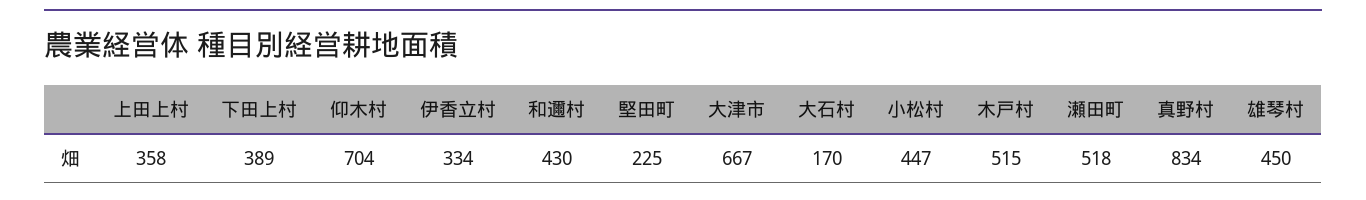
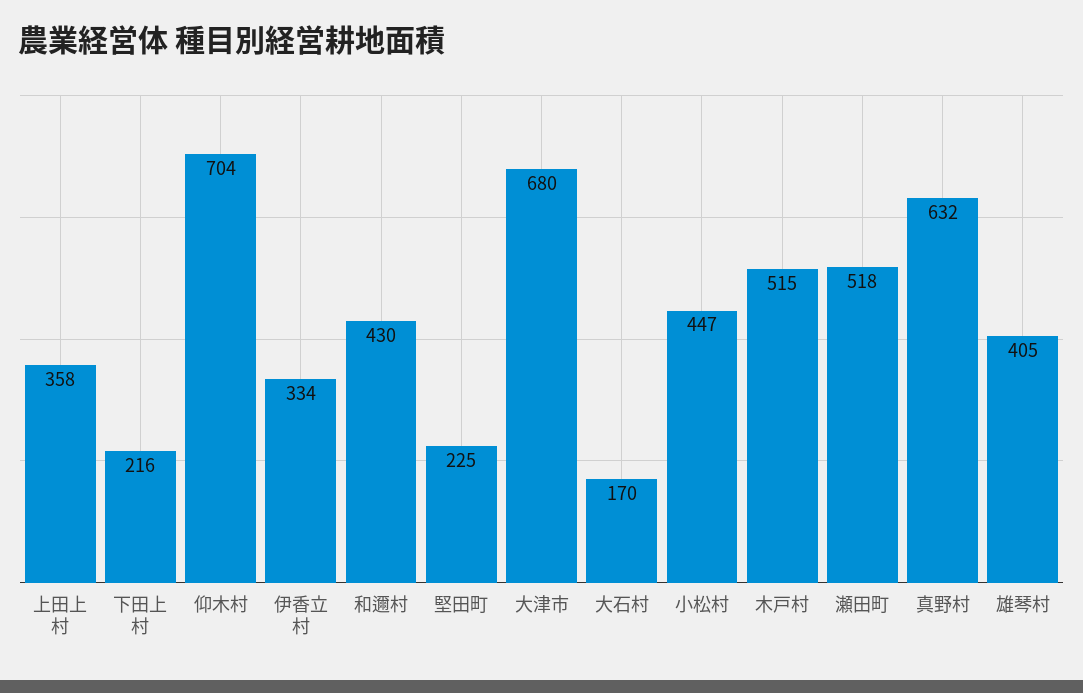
  {
    "上田上村": 358,
-   "下田上村": 389,
+   "下田上村": 216,
    "仰木村": 704,
    "伊香立村": 334,
    "和邇村": 430,
    "堅田町": 225,
-   "大津市": 667,
+   "大津市": 680,
    "大石村": 170,
    "小松村": 447,
    "木戸村": 515,
    "瀬田町": 518,
-   "真野村": 834,
+   "真野村": 632,
-   "雄琴村": 450
+   "雄琴村": 405
  }

